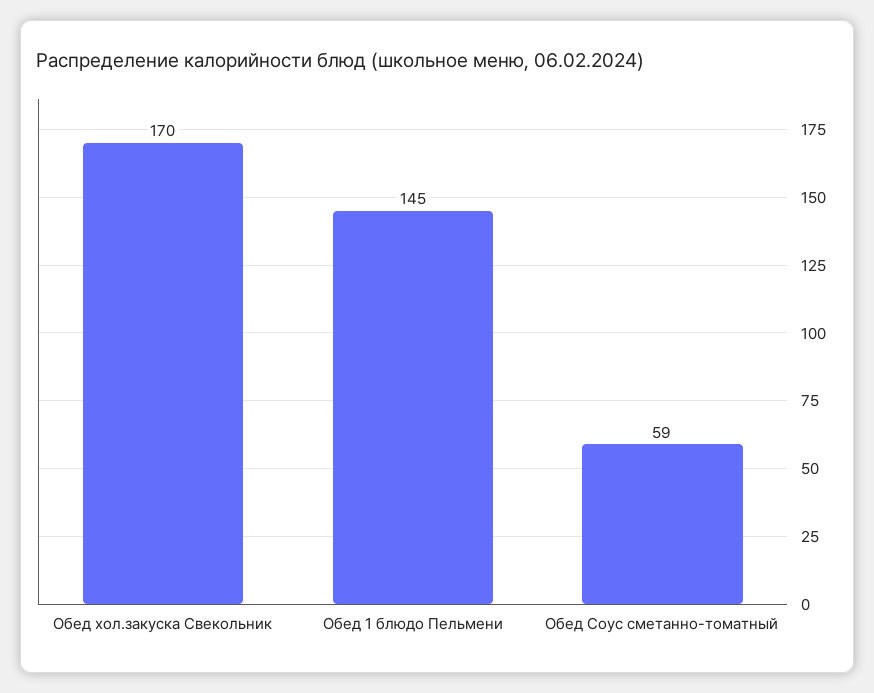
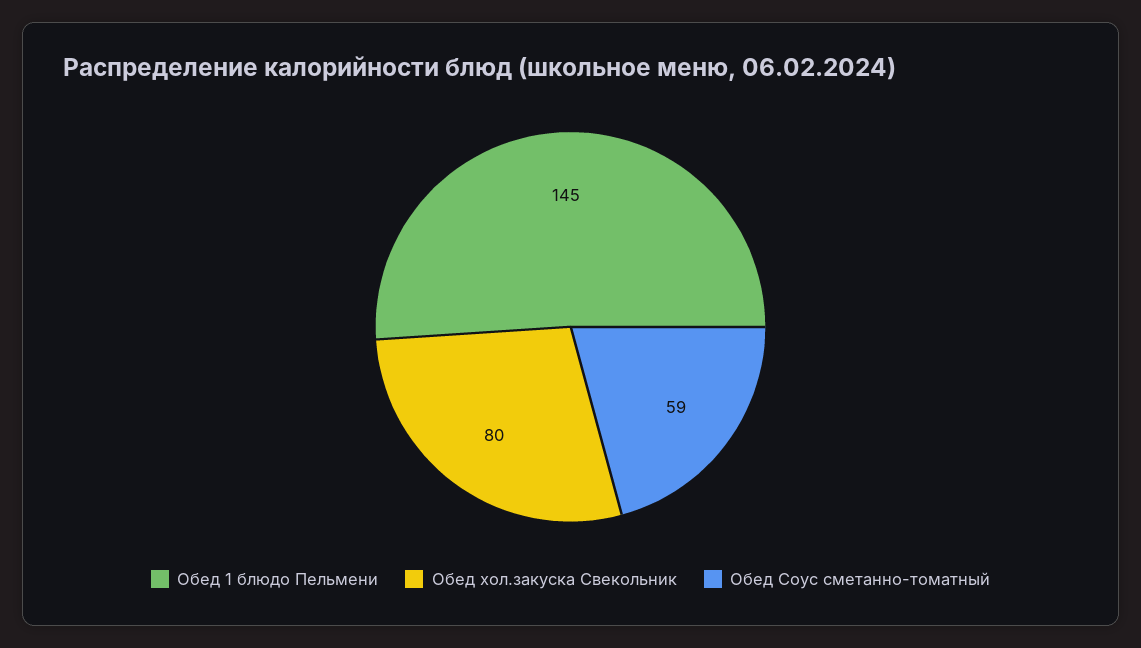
  {
-   "Обед хол.закуска Свекольник": 170,
+   "Обед хол.закуска Свекольник": 80,
    "Обед 1 блюдо Пельмени": 145,
    "Обед Соус сметанно-томатный": 59
  }

